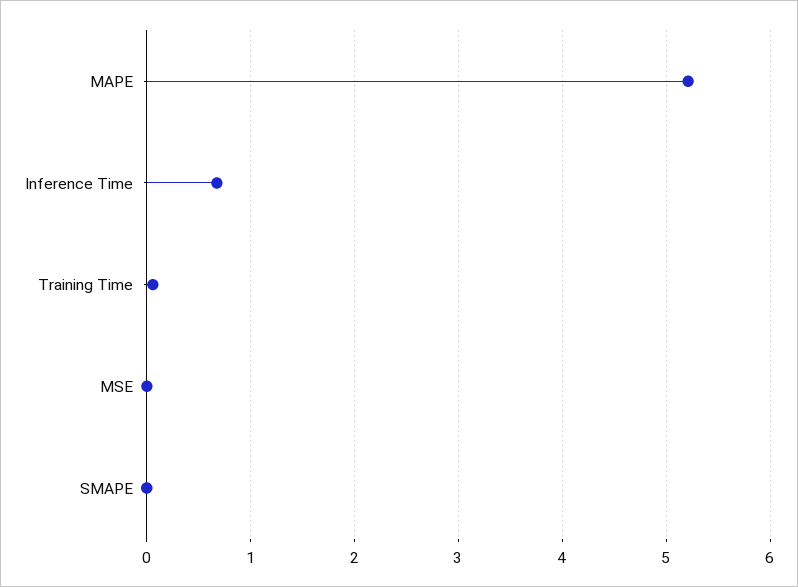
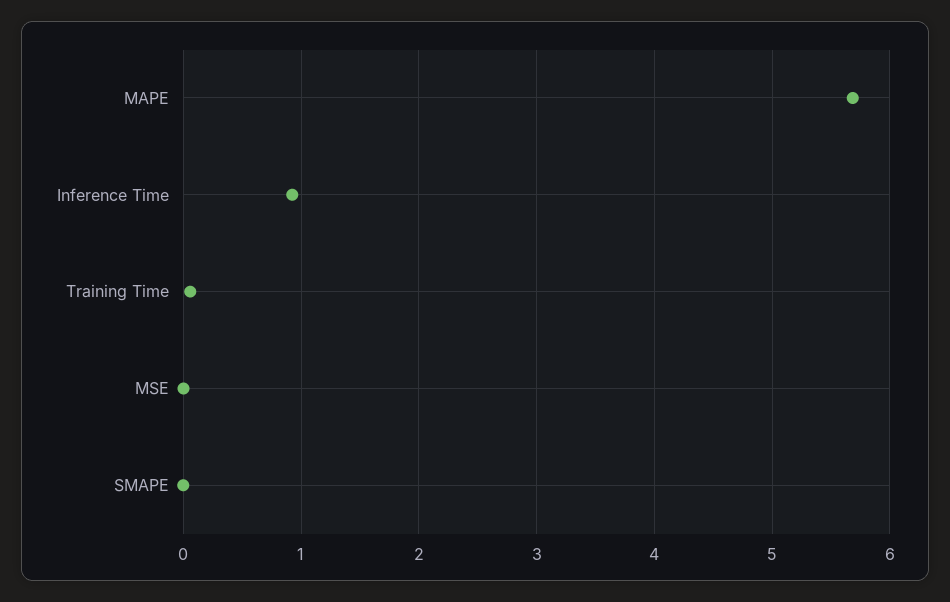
  {
-   "MAPE": 5.2,
+   "MAPE": 5.7,
-   "Inference Time": 0.7,
+   "Inference Time": 0.9,
    "Training Time": 0.1,
    "MSE": 0,
    "SMAPE": 0
  }

